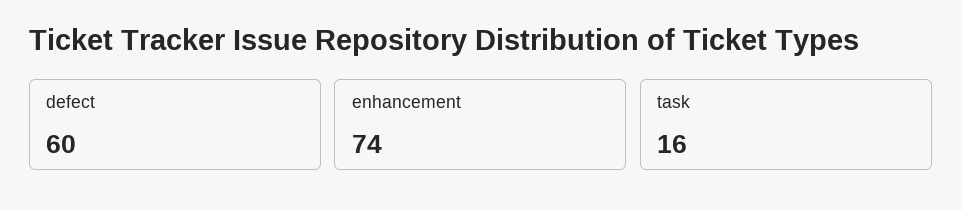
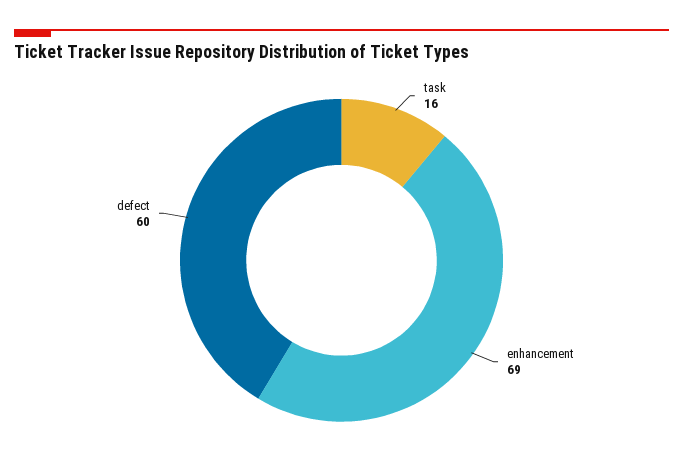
  {
    "defect": 60,
-   "enhancement": 74,
+   "enhancement": 69,
    "task": 16
  }

